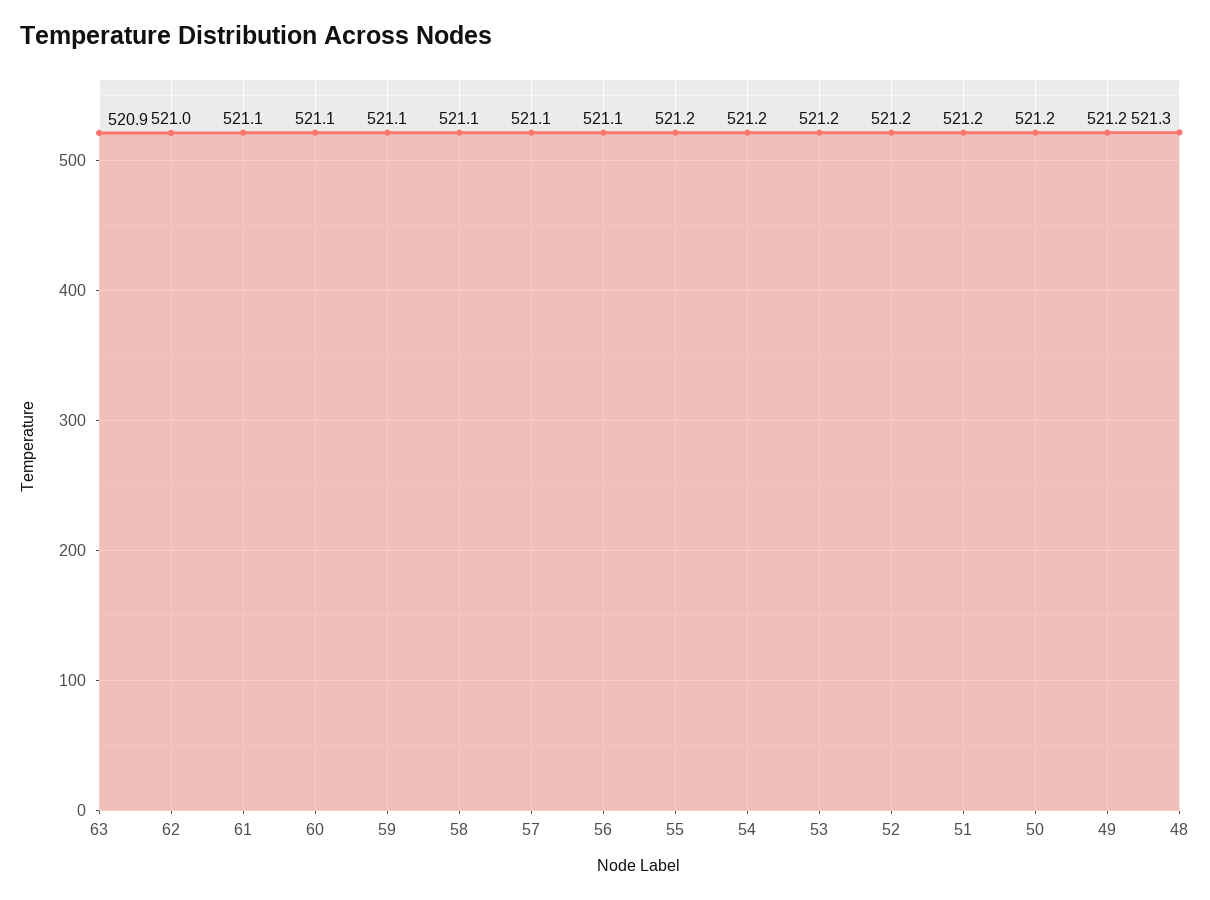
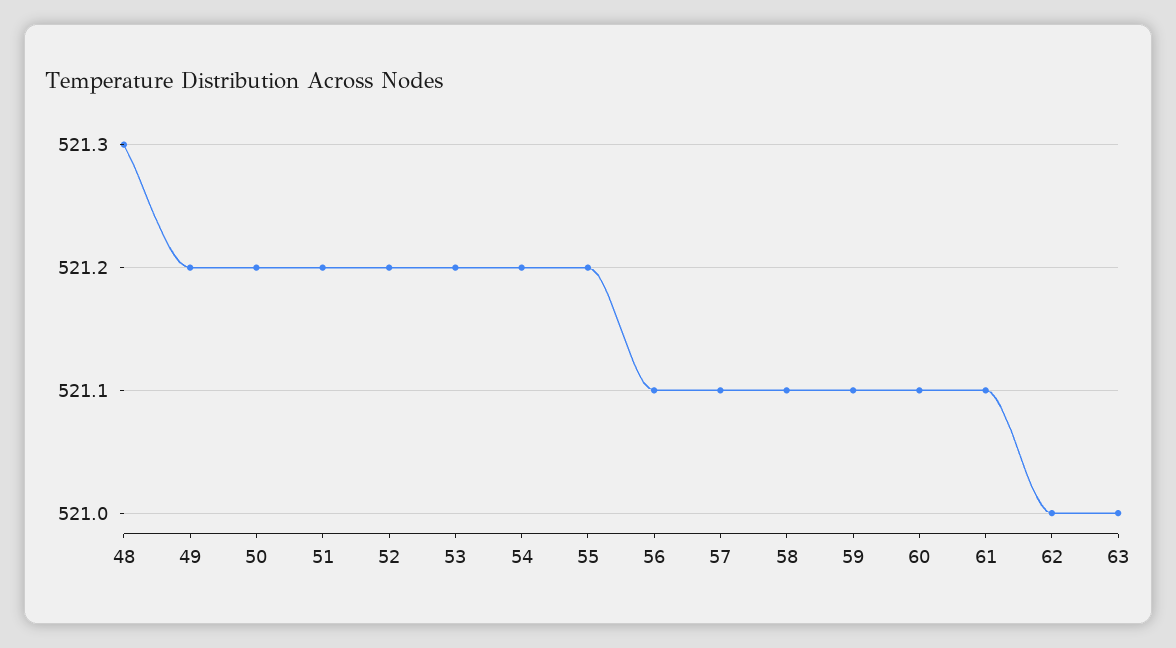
  {
-   "63": 520.9,
+   "63": 521,
    "62": 521,
    "61": 521.1,
    "60": 521.1,
    "59": 521.1,
    "58": 521.1,
    "57": 521.1,
    "56": 521.1,
    "55": 521.2,
    "54": 521.2,
    "53": 521.2,
    "52": 521.2,
    "51": 521.2,
    "50": 521.2,
    "49": 521.2,
    "48": 521.3
  }

